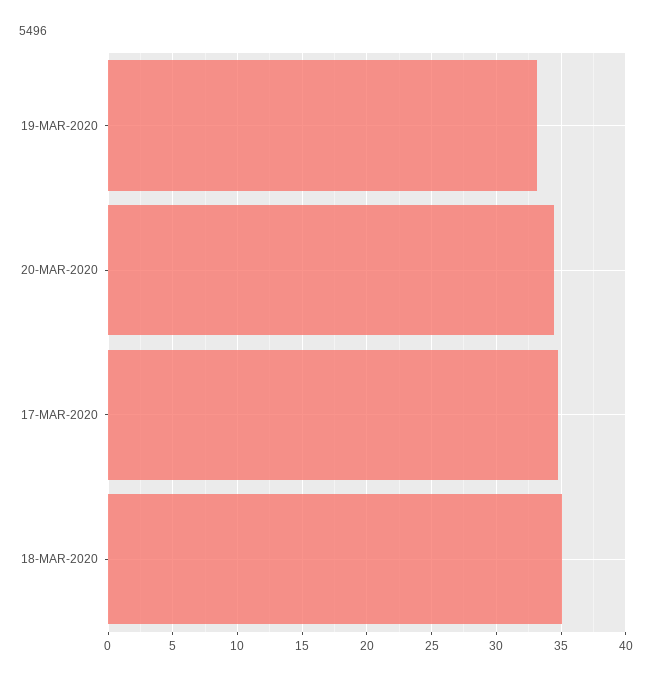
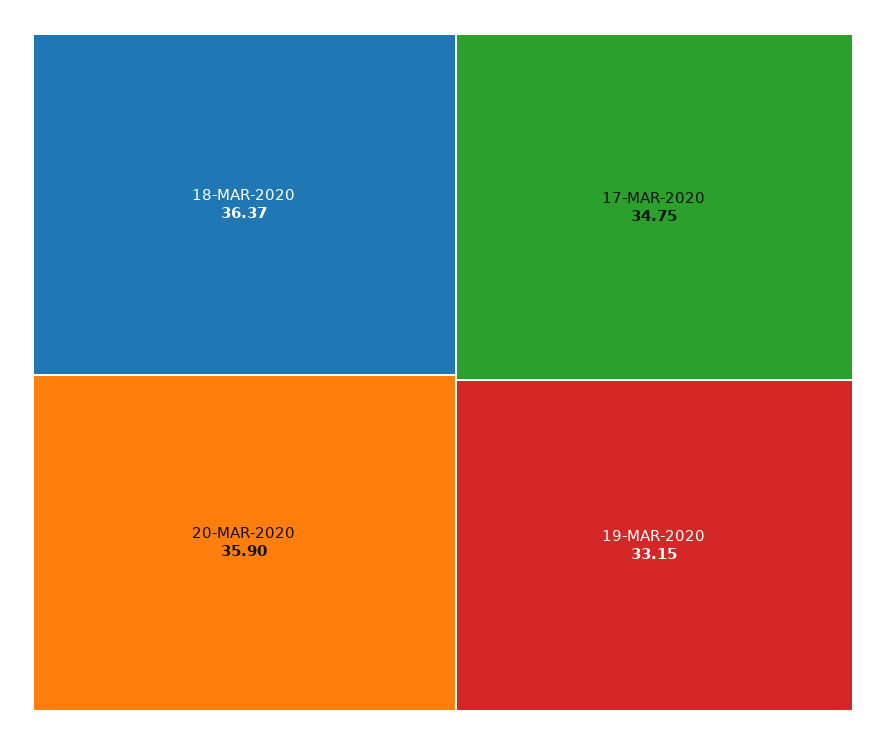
  {
    "19-MAR-2020": 33.15,
-   "20-MAR-2020": 34.5,
+   "20-MAR-2020": 35.9,
    "17-MAR-2020": 34.75,
-   "18-MAR-2020": 35
+   "18-MAR-2020": 36.37
  }

